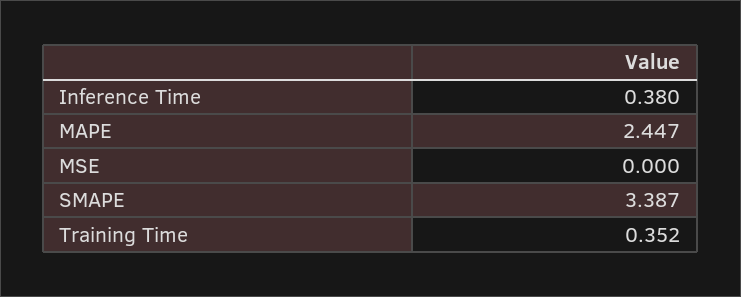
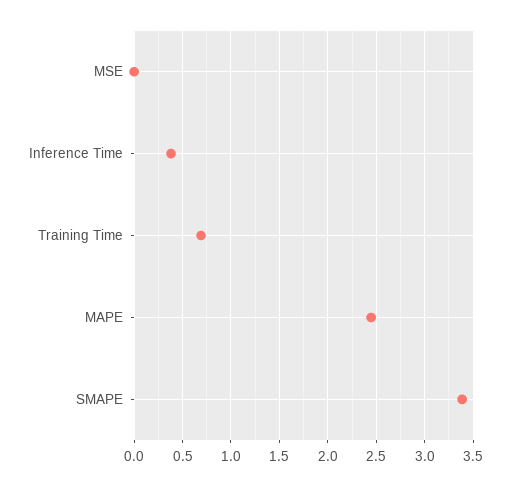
  {
    "Inference Time": 0.38,
    "MAPE": 2.447,
    "MSE": 0,
    "SMAPE": 3.387,
-   "Training Time": 0.352
+   "Training Time": 0.7
  }

